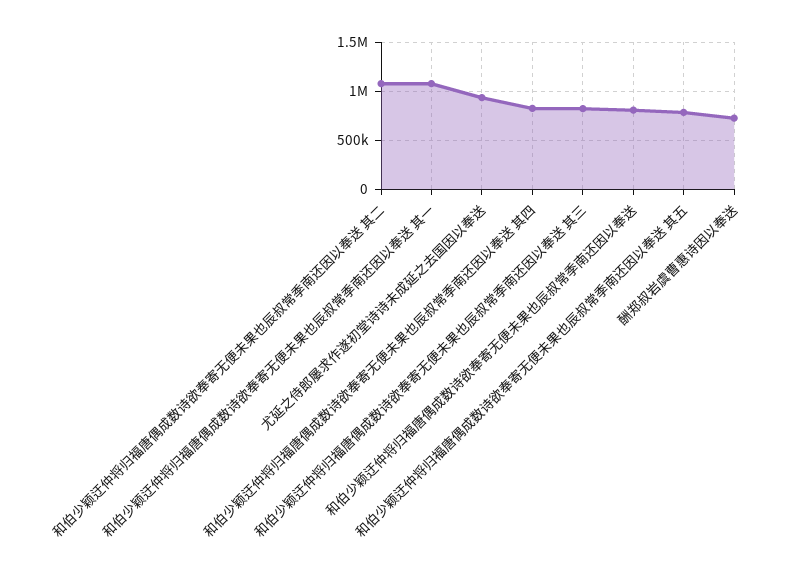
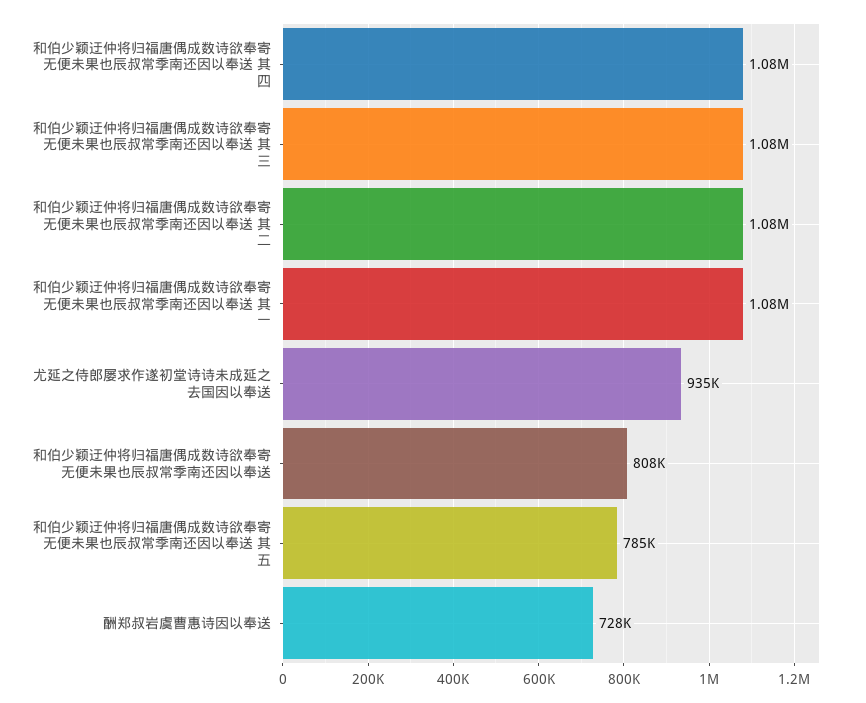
  {
    "和伯少颖迂仲将归福唐偶成数诗欲奉寄无便未果也辰叔常季南还因以奉送 其二": 1080000,
    "和伯少颖迂仲将归福唐偶成数诗欲奉寄无便未果也辰叔常季南还因以奉送 其一": 1080000,
    "尤延之侍郎屡求作遂初堂诗诗未成延之去国因以奉送": 935000,
-   "和伯少颖迂仲将归福唐偶成数诗欲奉寄无便未果也辰叔常季南还因以奉送 其四": 800000,
+   "和伯少颖迂仲将归福唐偶成数诗欲奉寄无便未果也辰叔常季南还因以奉送 其四": 1080000,
-   "和伯少颖迂仲将归福唐偶成数诗欲奉寄无便未果也辰叔常季南还因以奉送 其三": 800000,
+   "和伯少颖迂仲将归福唐偶成数诗欲奉寄无便未果也辰叔常季南还因以奉送 其三": 1080000,
    "和伯少颖迂仲将归福唐偶成数诗欲奉寄无便未果也辰叔常季南还因以奉送": 808000,
    "和伯少颖迂仲将归福唐偶成数诗欲奉寄无便未果也辰叔常季南还因以奉送 其五": 785000,
    "酬郑叔岩虞曹惠诗因以奉送": 728000
  }

